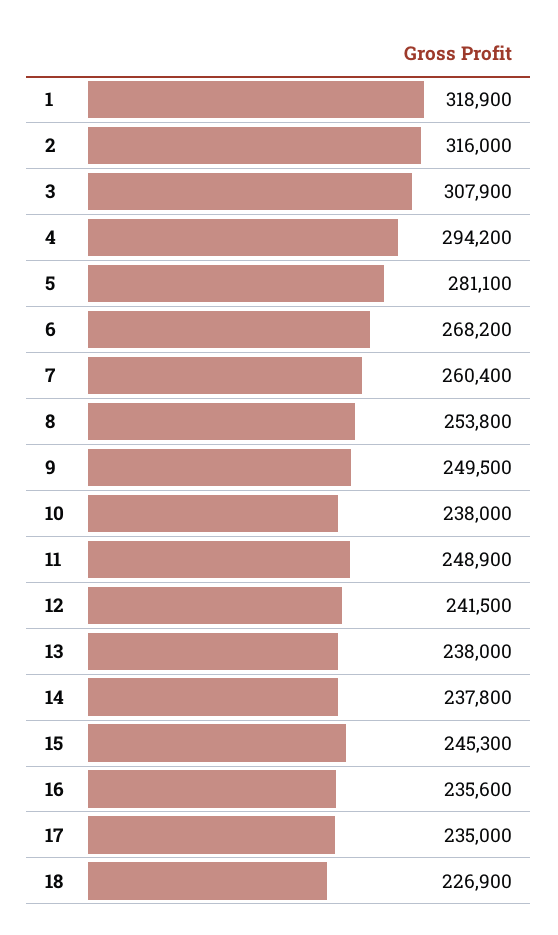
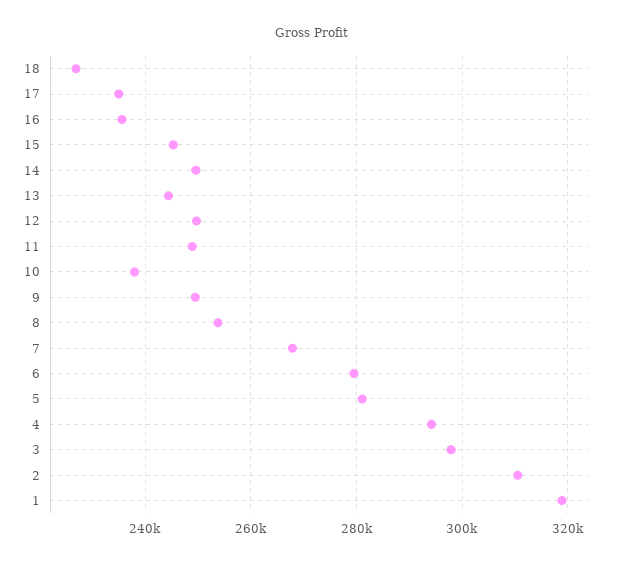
  {
    "1": 318900,
-   "2": 316000,
+   "2": 310000,
-   "3": 307900,
+   "3": 298000,
    "4": 294200,
    "5": 281100,
-   "6": 268200,
+   "6": 280000,
-   "7": 260400,
+   "7": 268000,
    "8": 253800,
    "9": 249500,
    "10": 238000,
    "11": 248900,
-   "12": 241500,
+   "12": 250000,
-   "13": 238000,
+   "13": 244000,
-   "14": 237800,
+   "14": 250000,
    "15": 245300,
    "16": 235600,
    "17": 235000,
    "18": 226900
  }

